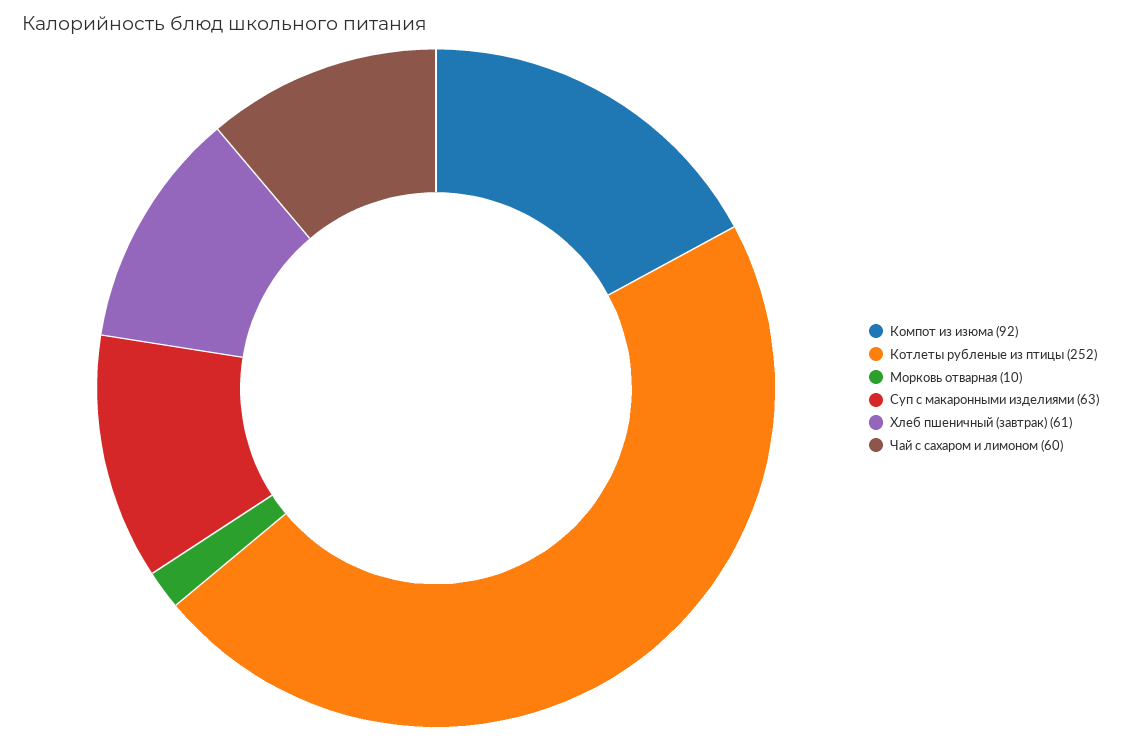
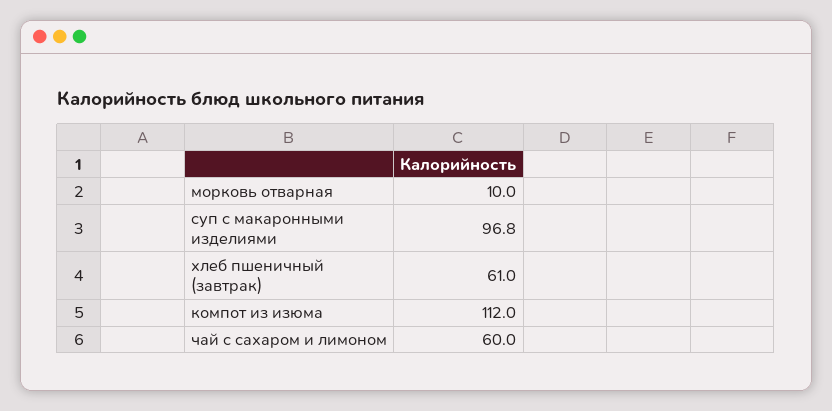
  {
-   "Компот из изюма": 92,
+   "Компот из изюма": 112,
-   "Котлеты рубленые из птицы": 252,
    "Морковь отварная": 10,
-   "Суп с макаронными изделиями": 63,
+   "Суп с макаронными изделиями": 96.8,
    "Хлеб пшеничный (завтрак)": 61,
    "Чай с сахаром и лимоном": 60
  }

